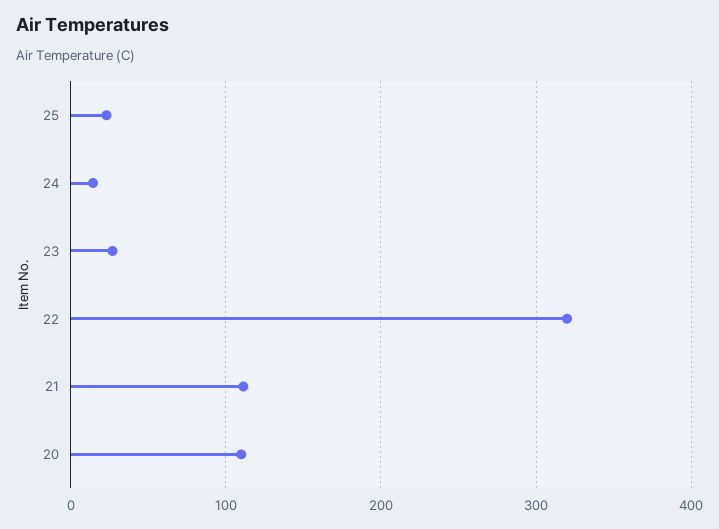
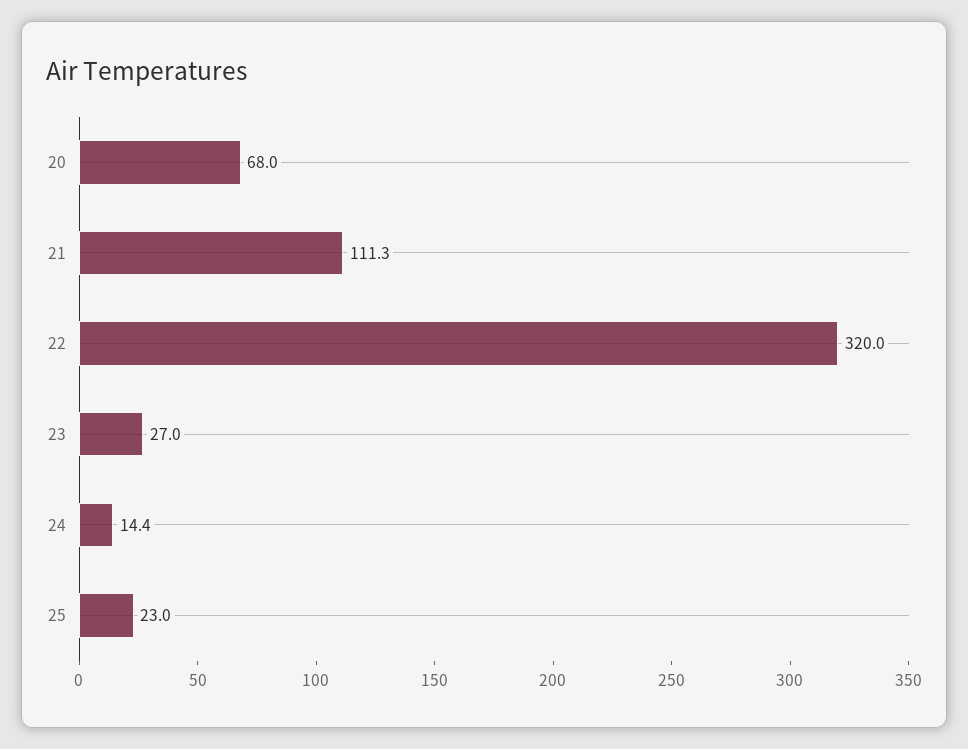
  {
    "25": 23,
    "24": 14.4,
    "23": 27,
    "22": 320,
    "21": 111.3,
-   "20": 110
+   "20": 68
  }

